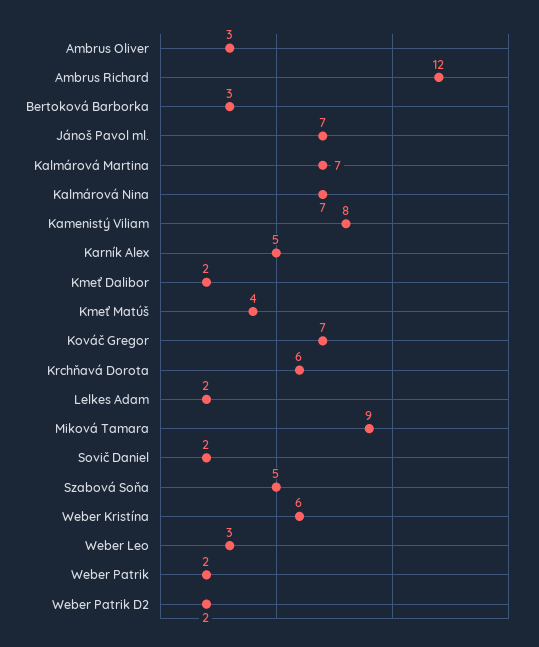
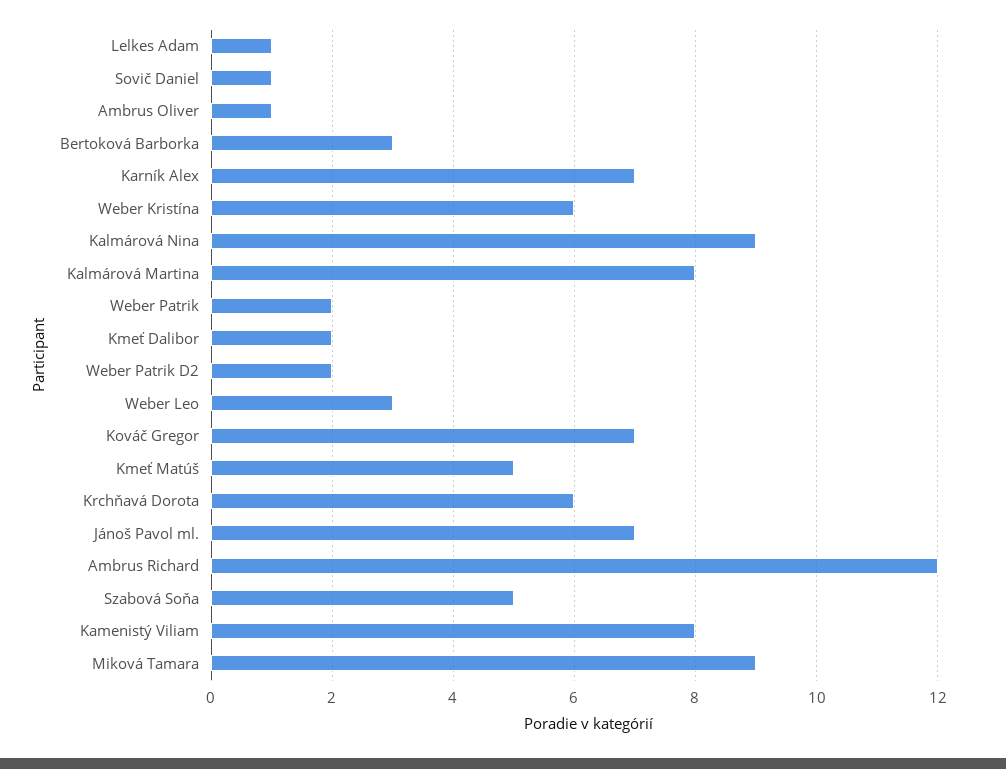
  {
-   "Ambrus Oliver": 3,
+   "Ambrus Oliver": 1,
    "Ambrus Richard": 12,
    "Bertoková Barborka": 3,
    "Jánoš Pavol ml.": 7,
-   "Kalmárová Martina": 7,
+   "Kalmárová Martina": 8,
-   "Kalmárová Nina": 7,
+   "Kalmárová Nina": 9,
    "Kamenistý Viliam": 8,
-   "Karník Alex": 5,
+   "Karník Alex": 7,
    "Kmeť Dalibor": 2,
-   "Kmeť Matúš": 4,
+   "Kmeť Matúš": 5,
    "Kováč Gregor": 7,
    "Krchňavá Dorota": 6,
-   "Lelkes Adam": 2,
+   "Lelkes Adam": 1,
    "Miková Tamara": 9,
-   "Sovič Daniel": 2,
+   "Sovič Daniel": 1,
    "Szabová Soňa": 5,
    "Weber Kristína": 6,
    "Weber Leo": 3,
    "Weber Patrik": 2,
    "Weber Patrik D2": 2
  }

